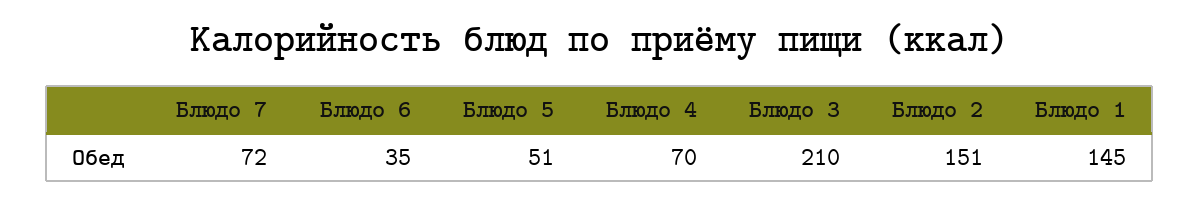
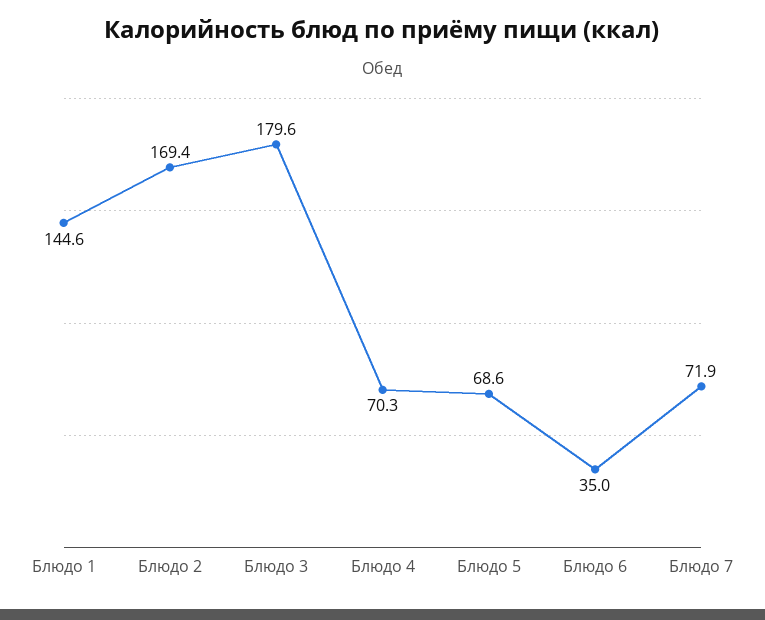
  {
    "Блюдо 7": 71.9,
    "Блюдо 6": 35,
-   "Блюдо 5": 51,
+   "Блюдо 5": 68.6,
    "Блюдо 4": 70.3,
-   "Блюдо 3": 210,
+   "Блюдо 3": 179.6,
-   "Блюдо 2": 151,
+   "Блюдо 2": 169.4,
    "Блюдо 1": 144.6
  }

